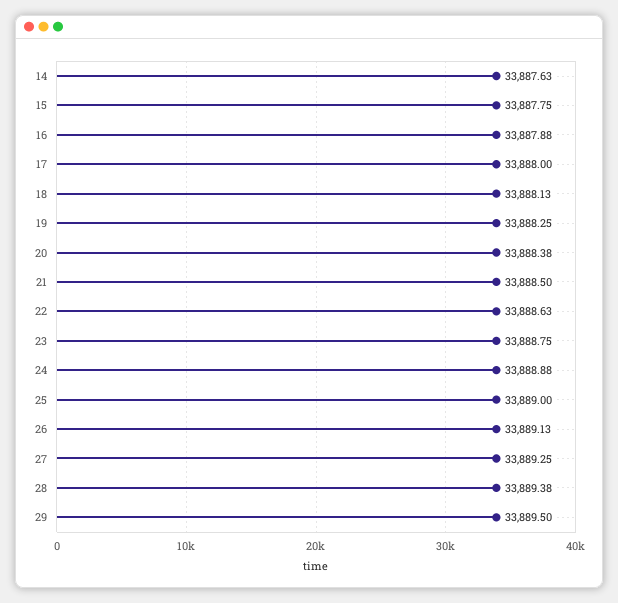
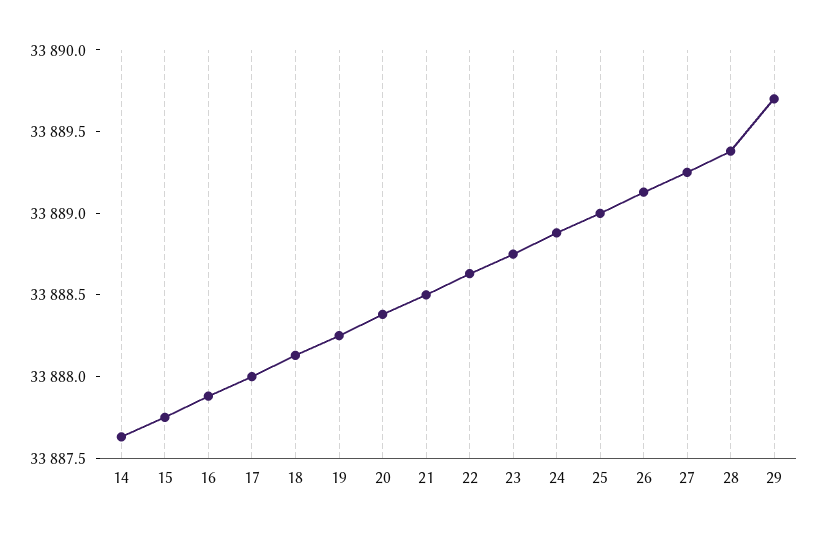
  {
    "14": 33887.63,
    "15": 33887.75,
    "16": 33887.88,
    "17": 33888,
    "18": 33888.13,
    "19": 33888.25,
    "20": 33888.38,
    "21": 33888.5,
    "22": 33888.63,
    "23": 33888.75,
    "24": 33888.88,
    "25": 33889,
    "26": 33889.13,
    "27": 33889.25,
    "28": 33889.38,
-   "29": 33889.5
+   "29": 33889.7
  }

